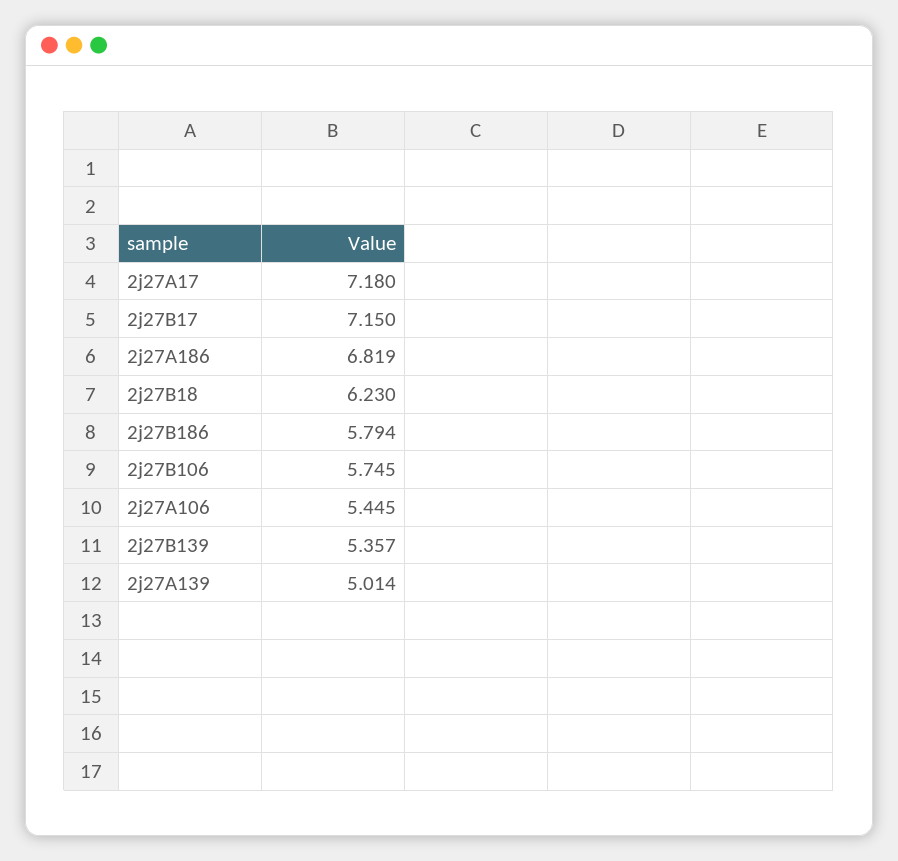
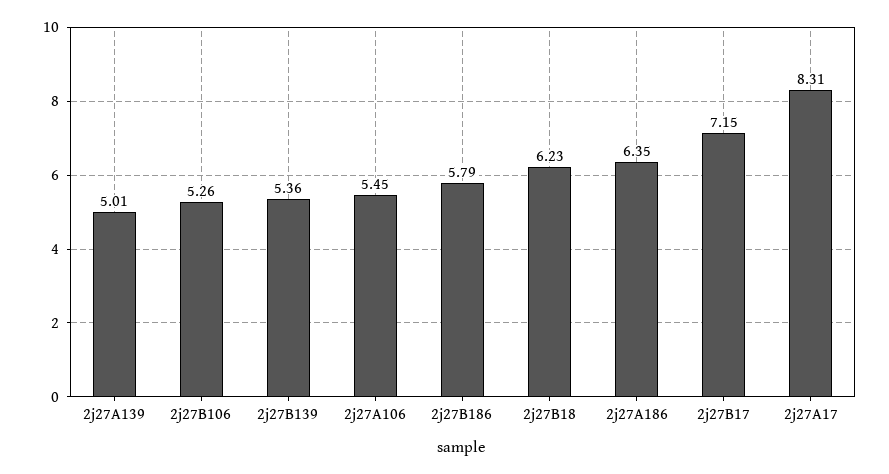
  {
-   "2j27A17": 7.18,
+   "2j27A17": 8.31,
    "2j27B17": 7.15,
-   "2j27A186": 6.819,
+   "2j27A186": 6.35,
    "2j27B18": 6.23,
    "2j27B186": 5.794,
-   "2j27B106": 5.745,
+   "2j27B106": 5.26,
    "2j27A106": 5.445,
    "2j27B139": 5.357,
    "2j27A139": 5.014
  }

